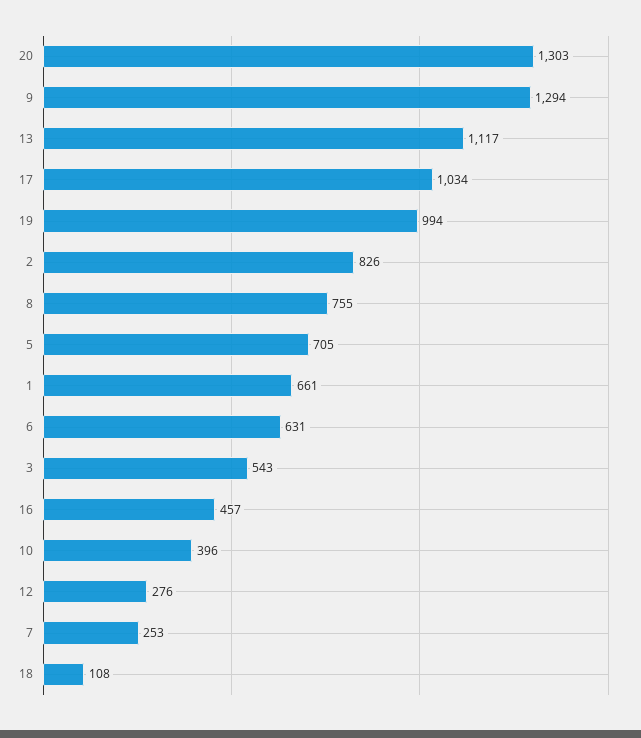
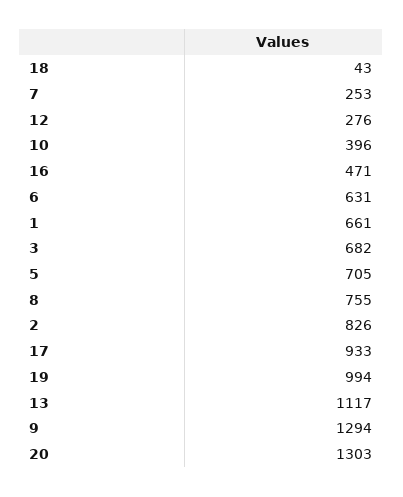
  {
    "20": 1303,
    "9": 1294,
    "13": 1117,
-   "17": 1034,
+   "17": 933,
    "19": 994,
    "2": 826,
    "8": 755,
    "5": 705,
    "1": 661,
    "6": 631,
-   "3": 543,
+   "3": 682,
-   "16": 457,
+   "16": 471,
    "10": 396,
    "12": 276,
    "7": 253,
-   "18": 108
+   "18": 43
  }

